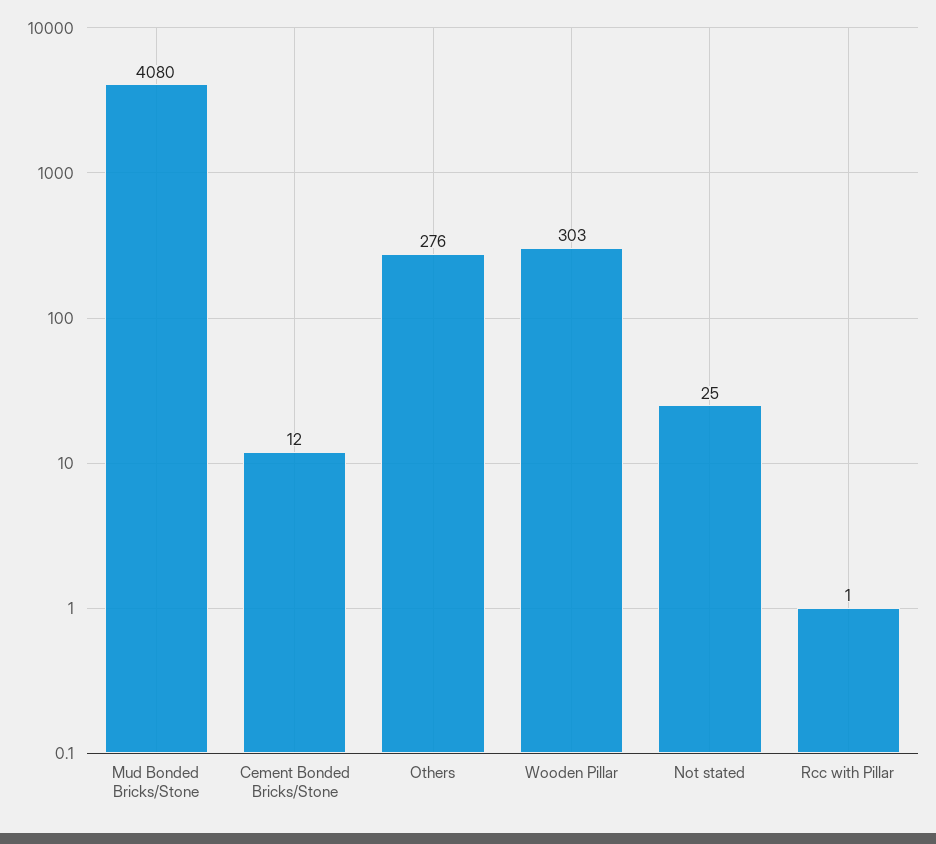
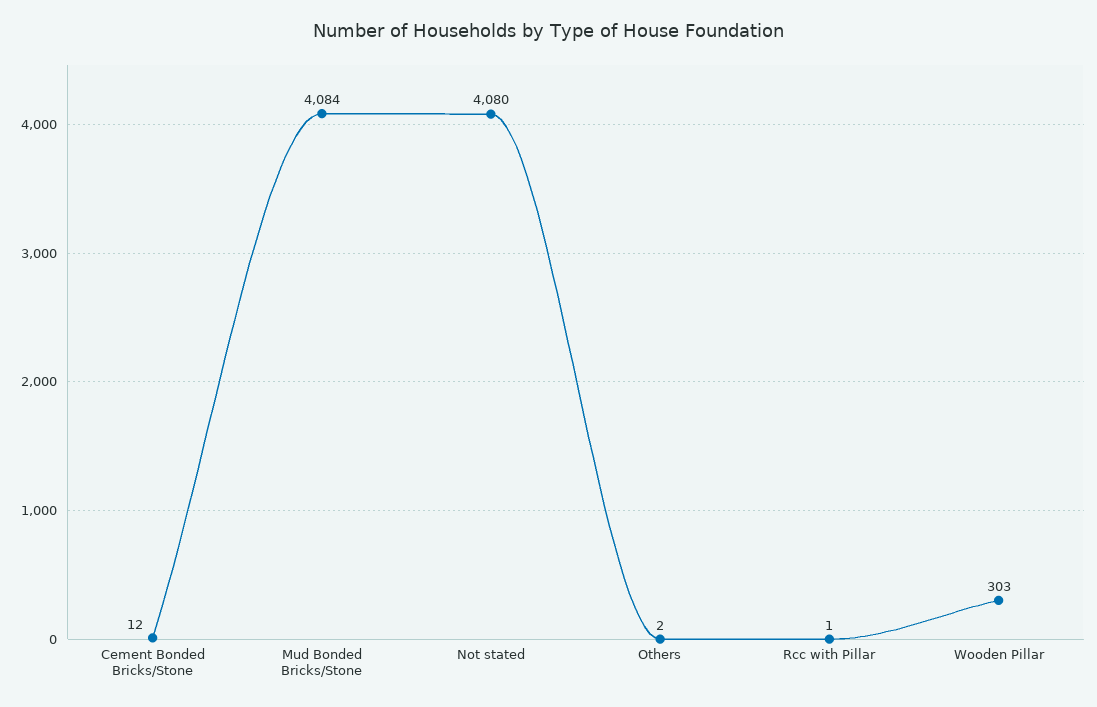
  {
-   "Mud Bonded Bricks/Stone": 4080,
+   "Mud Bonded Bricks/Stone": 4084,
    "Cement Bonded Bricks/Stone": 12,
-   "Others": 276,
+   "Others": 2,
    "Wooden Pillar": 303,
-   "Not stated": 25,
+   "Not stated": 4080,
    "Rcc with Pillar": 1
  }

